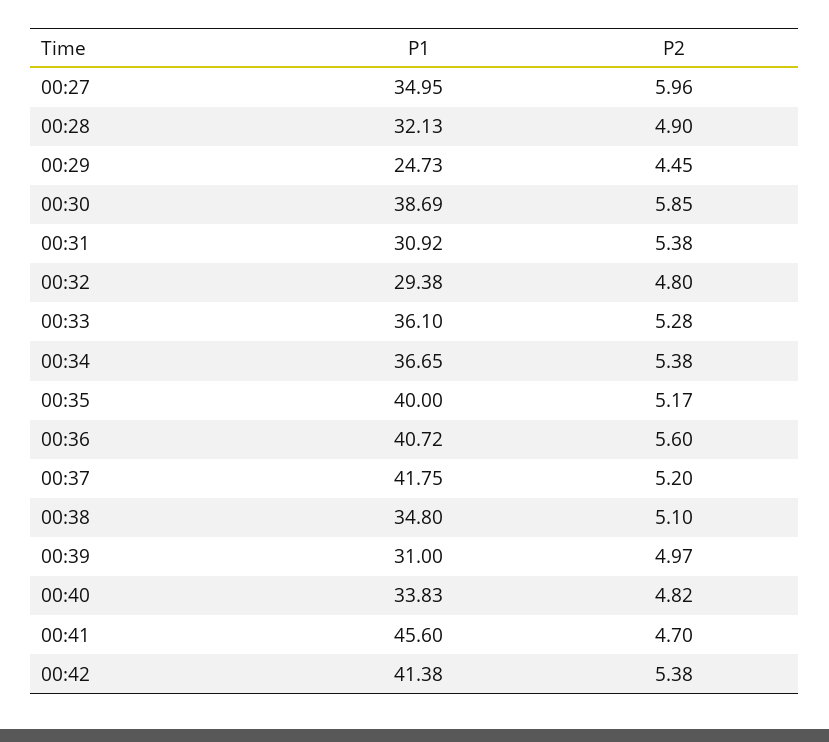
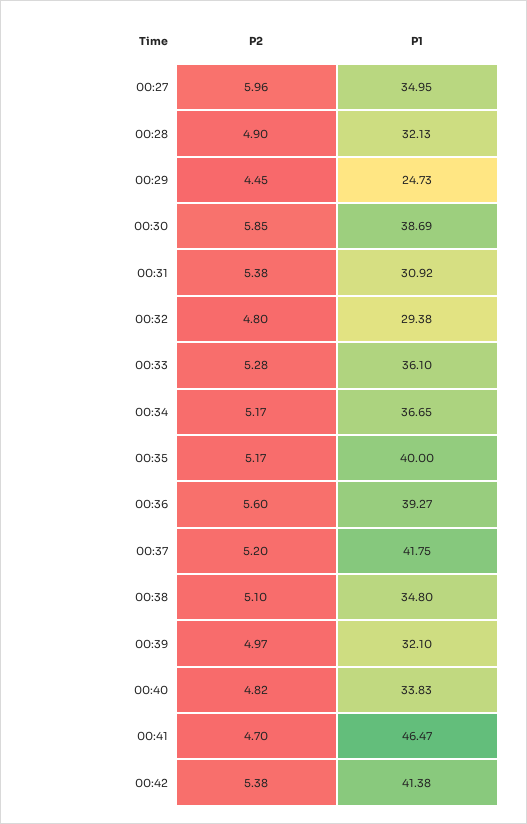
  {
    "P1": {
      "00:27": 34.95,
      "00:28": 32.13,
      "00:29": 24.73,
      "00:30": 38.69,
      "00:31": 30.92,
      "00:32": 29.38,
      "00:33": 36.1,
      "00:34": 36.65,
      "00:35": 40,
-     "00:36": 40.72,
+     "00:36": 39.27,
      "00:37": 41.75,
      "00:38": 34.8,
-     "00:39": 31,
+     "00:39": 32.1,
      "00:40": 33.83,
-     "00:41": 45.6,
+     "00:41": 46.47,
      "00:42": 41.38
    },
    "P2": {
      "00:27": 5.96,
      "00:28": 4.9,
      "00:29": 4.45,
      "00:30": 5.85,
      "00:31": 5.38,
      "00:32": 4.8,
      "00:33": 5.28,
-     "00:34": 5.38,
+     "00:34": 5.17,
      "00:35": 5.17,
      "00:36": 5.6,
      "00:37": 5.2,
      "00:38": 5.1,
      "00:39": 4.97,
      "00:40": 4.82,
      "00:41": 4.7,
      "00:42": 5.38
    }
  }

